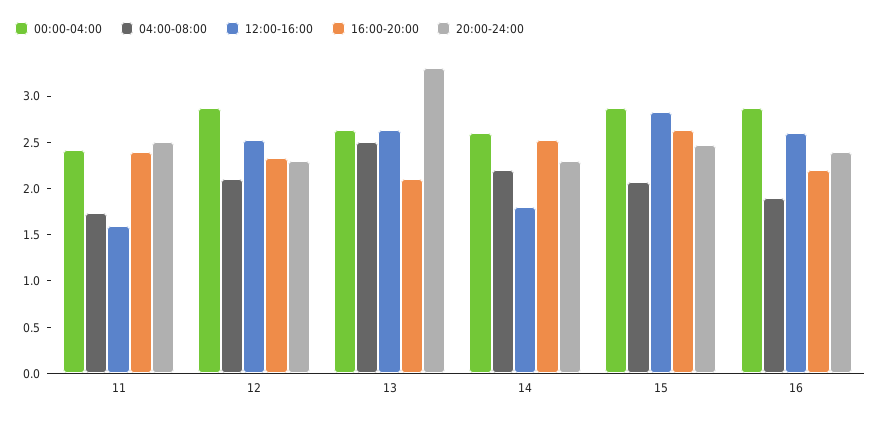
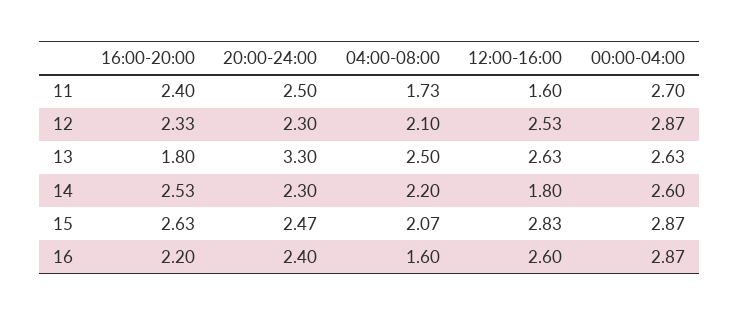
  {
    "00:00-04:00": {
-     "11": 2.4,
+     "11": 2.7,
      "12": 2.87,
      "13": 2.63,
      "14": 2.6,
      "15": 2.87,
      "16": 2.87
    },
    "04:00-08:00": {
      "11": 1.73,
      "12": 2.1,
      "13": 2.5,
      "14": 2.2,
      "15": 2.07,
-     "16": 1.9
+     "16": 1.6
    },
    "12:00-16:00": {
      "11": 1.6,
      "12": 2.53,
      "13": 2.63,
      "14": 1.8,
      "15": 2.83,
      "16": 2.6
    },
    "16:00-20:00": {
      "11": 2.4,
      "12": 2.33,
-     "13": 2.1,
+     "13": 1.8,
      "14": 2.53,
      "15": 2.63,
      "16": 2.2
    },
    "20:00-24:00": {
      "11": 2.5,
      "12": 2.3,
      "13": 3.3,
      "14": 2.3,
      "15": 2.47,
      "16": 2.4
    }
  }

